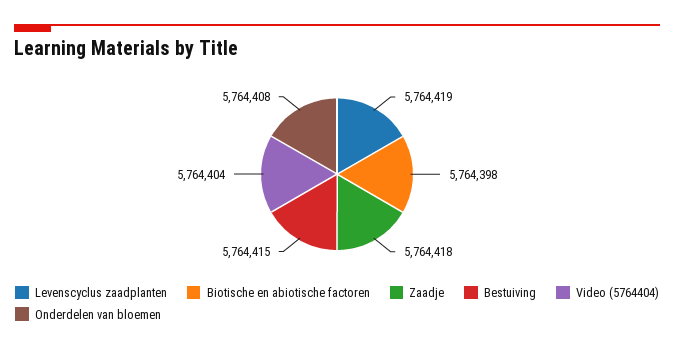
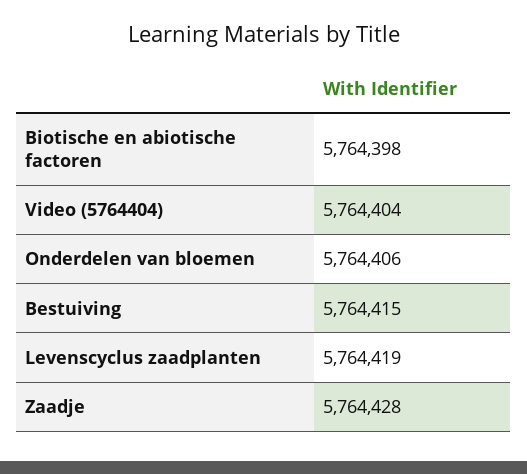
  {
    "Levenscyclus zaadplanten": 5764419,
    "Biotische en abiotische factoren": 5764398,
-   "Zaadje": 5764418,
+   "Zaadje": 5764428,
    "Bestuiving": 5764415,
    "Video (5764404)": 5764404,
-   "Onderdelen van bloemen": 5764408
+   "Onderdelen van bloemen": 5764406
  }

